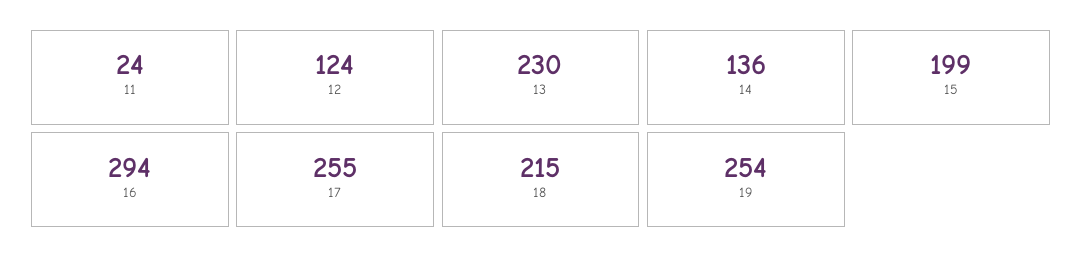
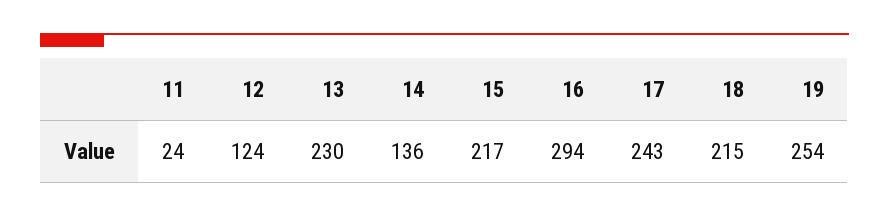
  {
    "11": 24,
    "12": 124,
    "13": 230,
    "14": 136,
-   "15": 199,
+   "15": 217,
    "16": 294,
-   "17": 255,
+   "17": 243,
    "18": 215,
    "19": 254
  }

